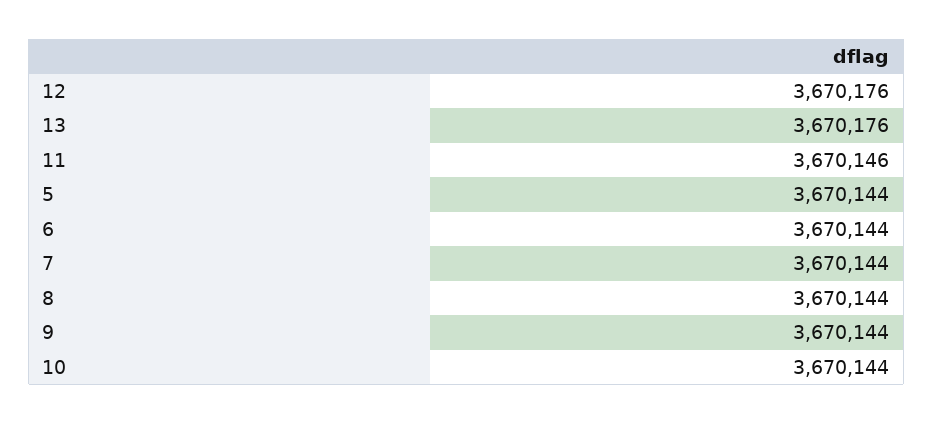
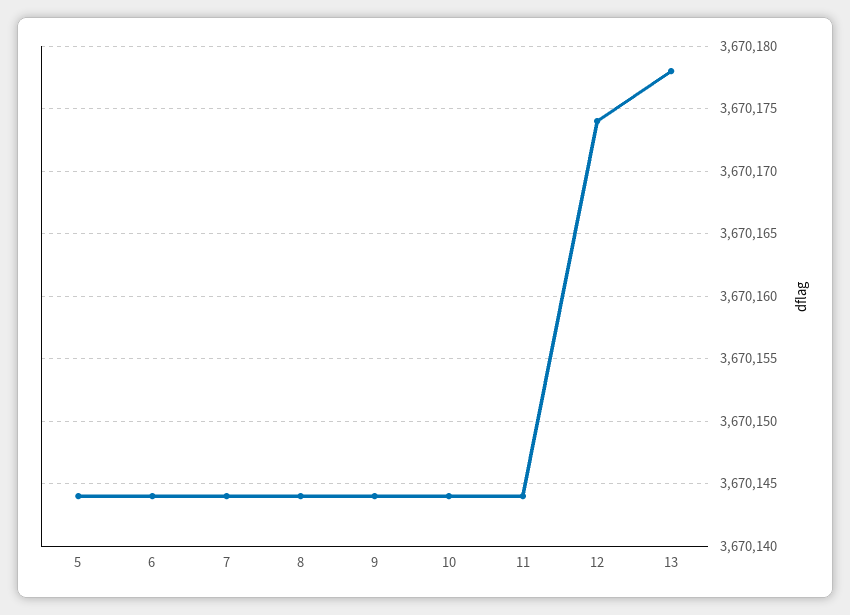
  {
-   "12": 3670176,
+   "12": 3670174,
-   "13": 3670176,
+   "13": 3670178,
-   "11": 3670146,
+   "11": 3670144,
    "5": 3670144,
    "6": 3670144,
    "7": 3670144,
    "8": 3670144,
    "9": 3670144,
    "10": 3670144
  }

